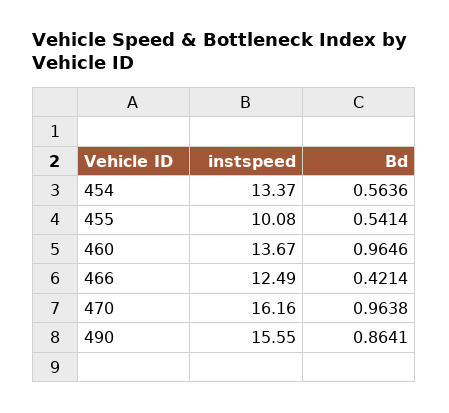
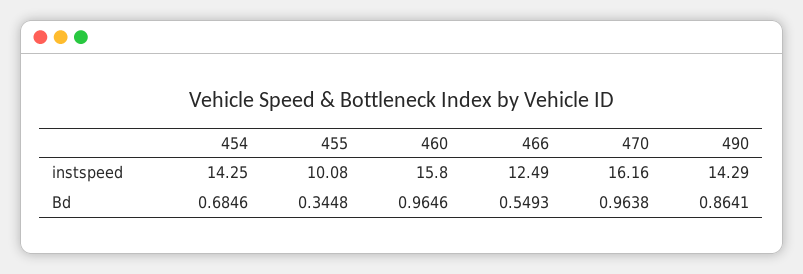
  {
    "instspeed": {
-     "454": 13.37,
+     "454": 14.25,
      "455": 10.08,
-     "460": 13.67,
+     "460": 15.8,
      "466": 12.49,
      "470": 16.16,
-     "490": 15.55
+     "490": 14.29
    },
    "Bd": {
-     "454": 0.5636,
+     "454": 0.6846,
-     "455": 0.5414,
+     "455": 0.3448,
      "460": 0.9646,
-     "466": 0.4214,
+     "466": 0.5493,
      "470": 0.9638,
      "490": 0.8641
    }
  }

